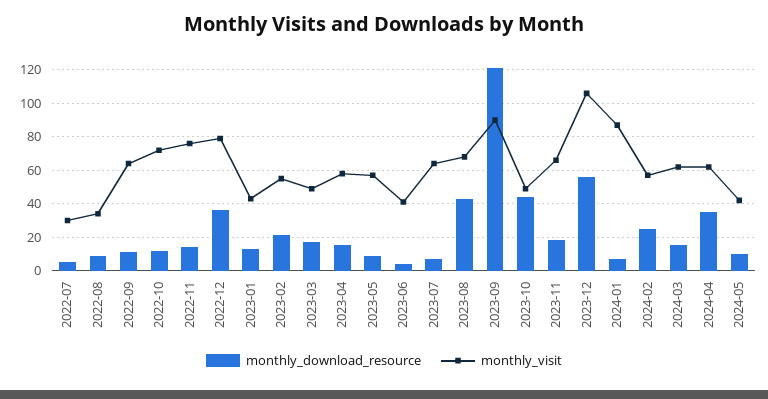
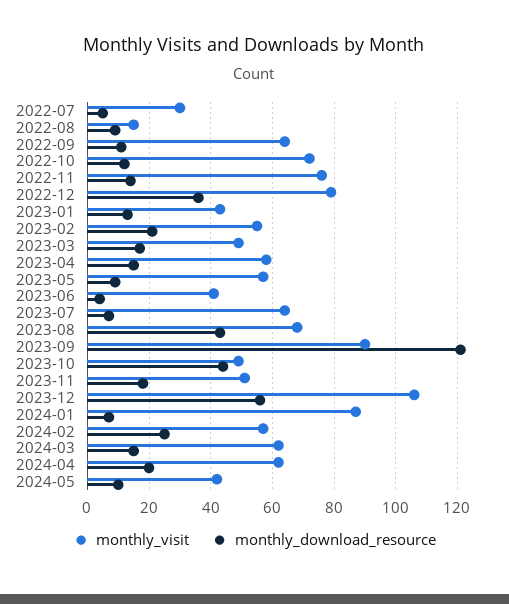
  {
    "monthly_download_resource": {
      "2022-07": 5,
      "2022-08": 10,
      "2022-09": 10,
      "2022-10": 10,
      "2022-11": 15,
      "2022-12": 35,
      "2023-01": 15,
      "2023-02": 20,
      "2023-03": 15,
      "2023-04": 15,
      "2023-05": 10,
      "2023-06": 5,
      "2023-07": 5,
      "2023-08": 45,
      "2023-09": 120,
      "2023-10": 45,
      "2023-11": 20,
      "2023-12": 55,
      "2024-01": 5,
      "2024-02": 25,
      "2024-03": 15,
-     "2024-04": 35,
+     "2024-04": 20,
      "2024-05": 10
    },
    "monthly_visit": {
      "2022-07": 30,
-     "2022-08": 35,
+     "2022-08": 15,
      "2022-09": 65,
      "2022-10": 70,
      "2022-11": 75,
      "2022-12": 80,
      "2023-01": 45,
      "2023-02": 55,
      "2023-03": 50,
      "2023-04": 60,
      "2023-05": 55,
      "2023-06": 40,
      "2023-07": 65,
      "2023-08": 70,
      "2023-09": 90,
      "2023-10": 50,
-     "2023-11": 65,
+     "2023-11": 50,
      "2023-12": 105,
      "2024-01": 85,
      "2024-02": 55,
      "2024-03": 60,
      "2024-04": 60,
      "2024-05": 40
    }
  }

